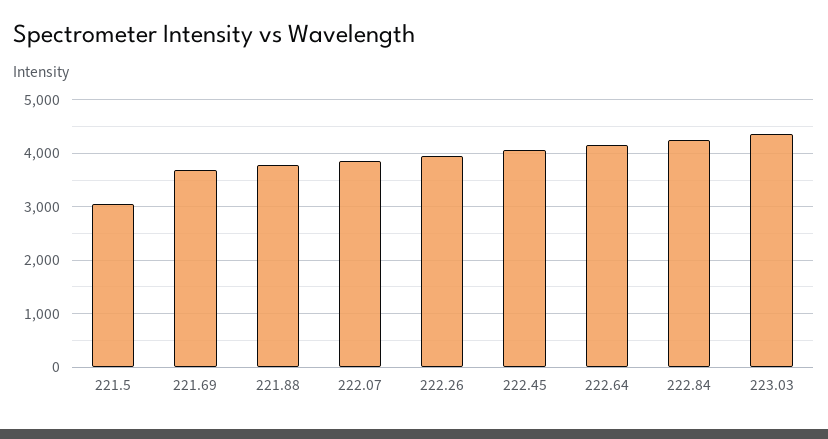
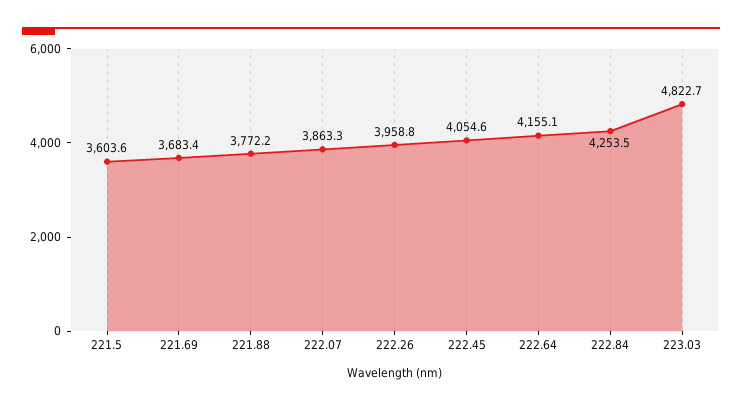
  {
-   "221.5": 3000,
+   "221.5": 3603.6,
    "221.69": 3683.4,
    "221.88": 3772.2,
    "222.07": 3863.3,
    "222.26": 3958.8,
    "222.45": 4054.6,
    "222.64": 4155.1,
    "222.84": 4253.5,
-   "223.03": 4400
+   "223.03": 4822.7
  }

